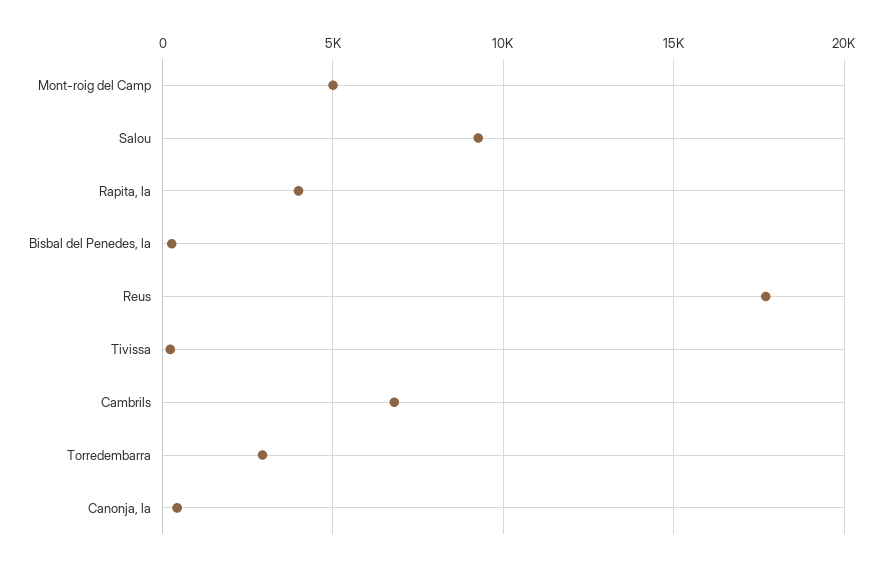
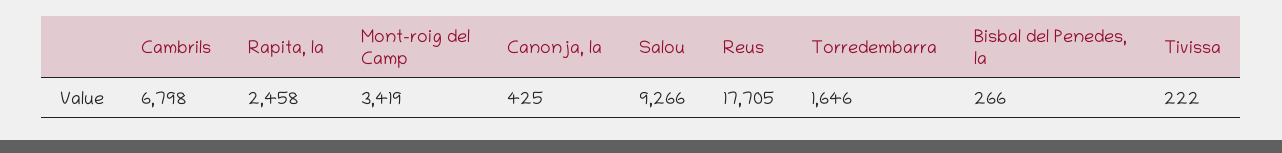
  {
-   "Mont-roig del Camp": 5000,
+   "Mont-roig del Camp": 3419,
    "Salou": 9266,
-   "Rapita, la": 4000,
+   "Rapita, la": 2458,
    "Bisbal del Penedes, la": 266,
    "Reus": 17705,
    "Tivissa": 222,
    "Cambrils": 6798,
-   "Torredembarra": 3000,
+   "Torredembarra": 1646,
    "Canonja, la": 425
  }

